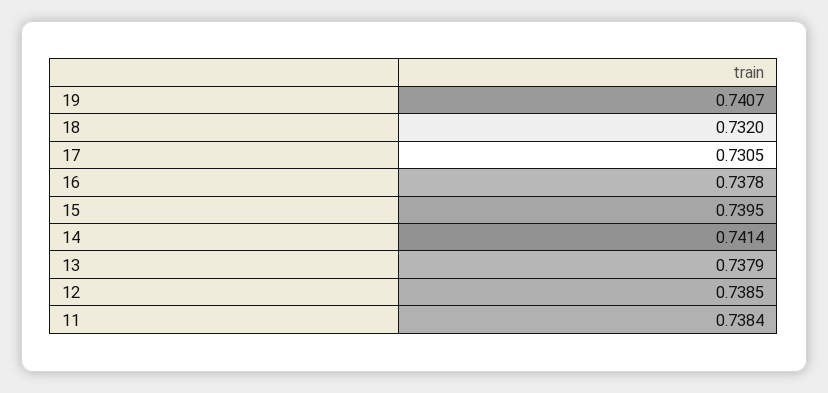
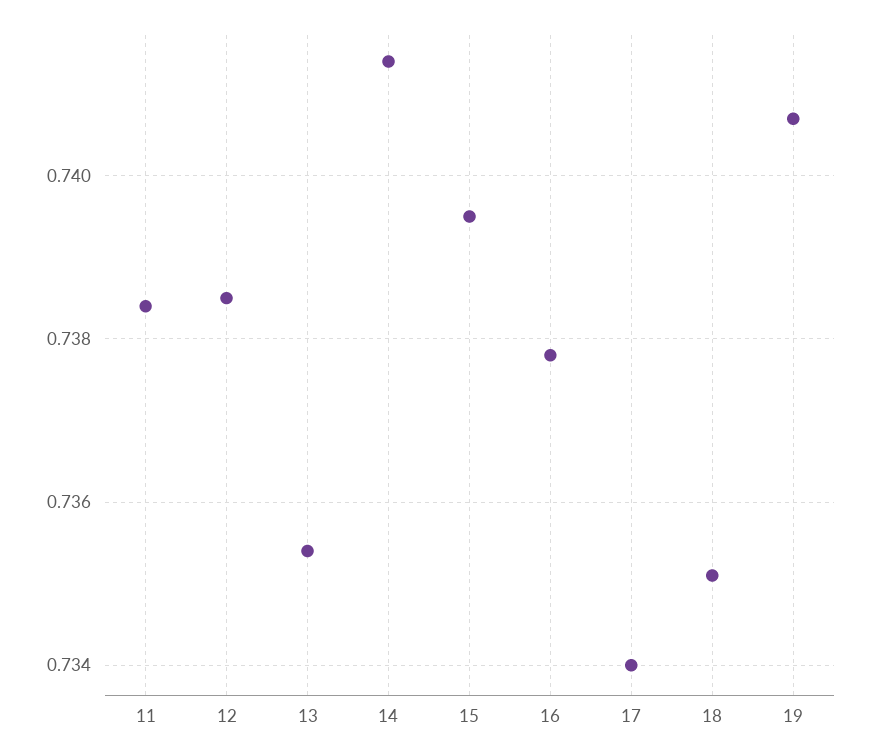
  {
    "19": 0.7407,
-   "18": 0.732,
+   "18": 0.735,
-   "17": 0.7305,
+   "17": 0.734,
    "16": 0.7378,
    "15": 0.7395,
    "14": 0.7414,
-   "13": 0.7379,
+   "13": 0.7355,
    "12": 0.7385,
    "11": 0.7384
  }

